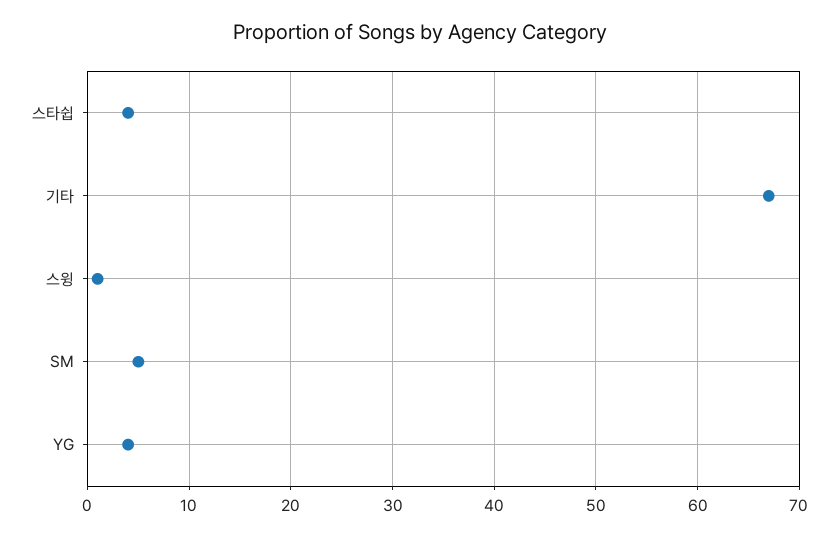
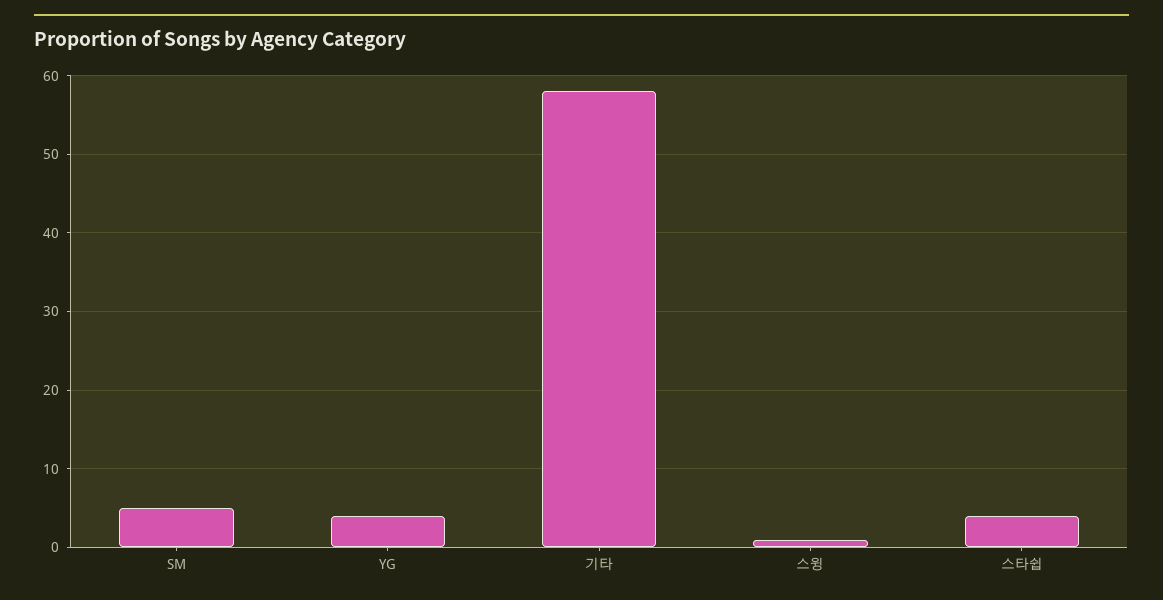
  {
    "스타쉽": 4,
-   "기타": 67,
+   "기타": 58,
    "스윙": 1,
    "SM": 5,
    "YG": 4
  }

